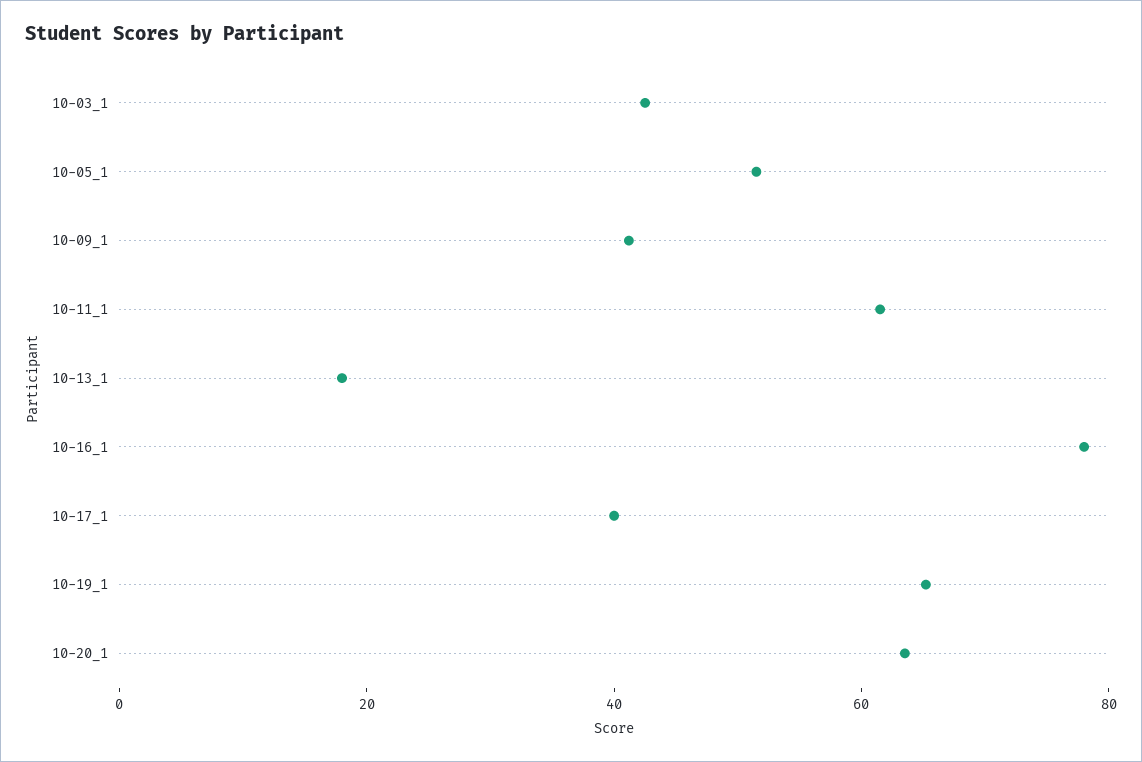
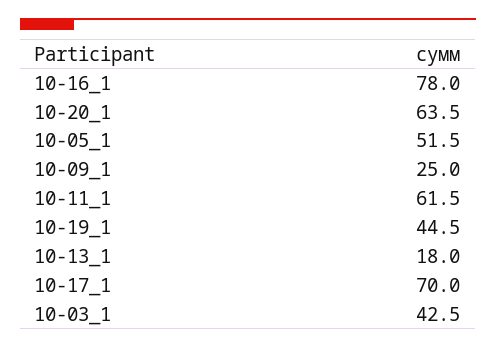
  {
    "10-03_1": 42.5,
    "10-05_1": 51.5,
-   "10-09_1": 40,
+   "10-09_1": 25,
    "10-11_1": 61.5,
    "10-13_1": 18,
    "10-16_1": 78,
-   "10-17_1": 40,
+   "10-17_1": 70,
-   "10-19_1": 65,
+   "10-19_1": 44.5,
    "10-20_1": 63.5
  }

